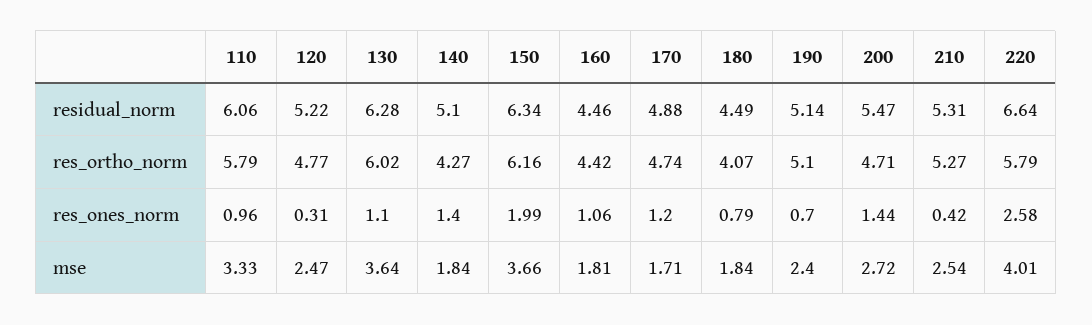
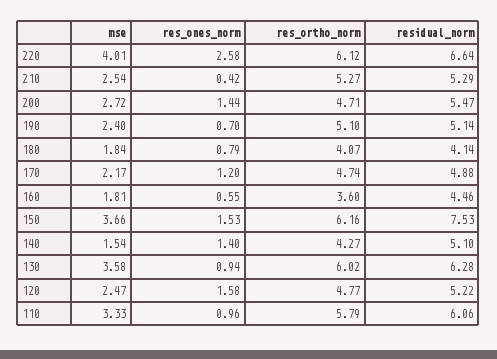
  {
    "110": {
      "residual_norm": 6.06,
      "res_ortho_norm": 5.79,
      "res_ones_norm": 0.96,
      "mse": 3.33
    },
    "120": {
      "residual_norm": 5.22,
      "res_ortho_norm": 4.77,
-     "res_ones_norm": 0.31,
+     "res_ones_norm": 1.58,
      "mse": 2.47
    },
    "130": {
      "residual_norm": 6.28,
      "res_ortho_norm": 6.02,
-     "res_ones_norm": 1.1,
+     "res_ones_norm": 0.94,
-     "mse": 3.64
+     "mse": 3.58
    },
    "140": {
      "residual_norm": 5.1,
      "res_ortho_norm": 4.27,
      "res_ones_norm": 1.4,
-     "mse": 1.84
+     "mse": 1.54
    },
    "150": {
-     "residual_norm": 6.34,
+     "residual_norm": 7.53,
      "res_ortho_norm": 6.16,
-     "res_ones_norm": 1.99,
+     "res_ones_norm": 1.53,
      "mse": 3.66
    },
    "160": {
      "residual_norm": 4.46,
-     "res_ortho_norm": 4.42,
+     "res_ortho_norm": 3.6,
-     "res_ones_norm": 1.06,
+     "res_ones_norm": 0.55,
      "mse": 1.81
    },
    "170": {
      "residual_norm": 4.88,
      "res_ortho_norm": 4.74,
      "res_ones_norm": 1.2,
-     "mse": 1.71
+     "mse": 2.17
    },
    "180": {
-     "residual_norm": 4.49,
+     "residual_norm": 4.14,
      "res_ortho_norm": 4.07,
      "res_ones_norm": 0.79,
      "mse": 1.84
    },
    "190": {
      "residual_norm": 5.14,
      "res_ortho_norm": 5.1,
      "res_ones_norm": 0.7,
      "mse": 2.4
    },
    "200": {
      "residual_norm": 5.47,
      "res_ortho_norm": 4.71,
      "res_ones_norm": 1.44,
      "mse": 2.72
    },
    "210": {
-     "residual_norm": 5.31,
+     "residual_norm": 5.29,
      "res_ortho_norm": 5.27,
      "res_ones_norm": 0.42,
      "mse": 2.54
    },
    "220": {
      "residual_norm": 6.64,
-     "res_ortho_norm": 5.79,
+     "res_ortho_norm": 6.12,
      "res_ones_norm": 2.58,
      "mse": 4.01
    }
  }

